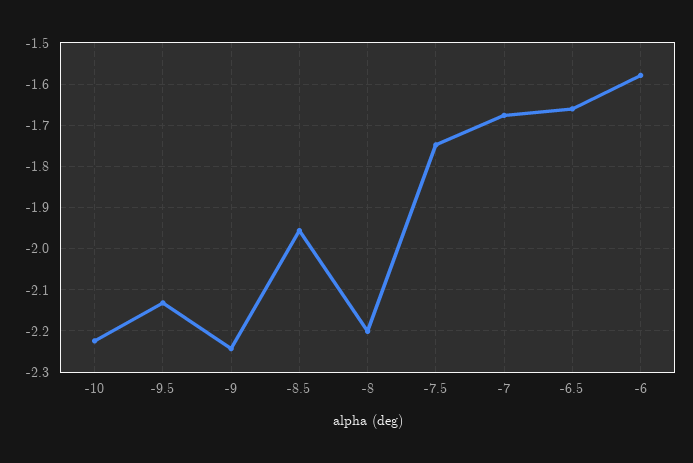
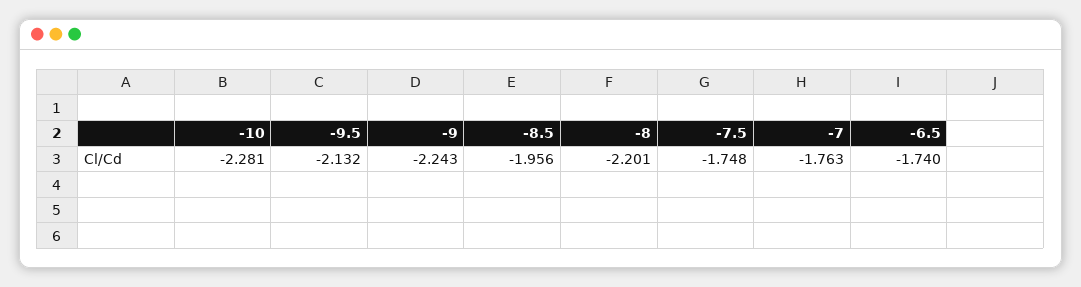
  {
-   "-10": -2.22,
+   "-10": -2.281,
    "-9.5": -2.132,
    "-9": -2.243,
    "-8.5": -1.956,
    "-8": -2.201,
    "-7.5": -1.748,
-   "-7": -1.68,
+   "-7": -1.763,
-   "-6.5": -1.66,
+   "-6.5": -1.74
-   "-6": -1.58
  }

